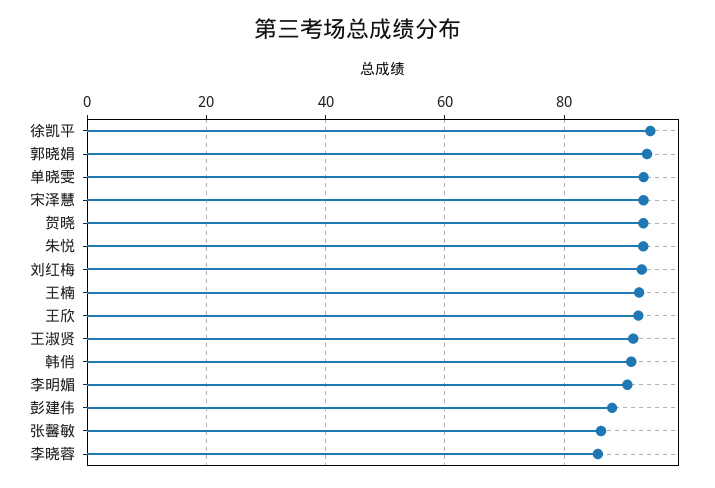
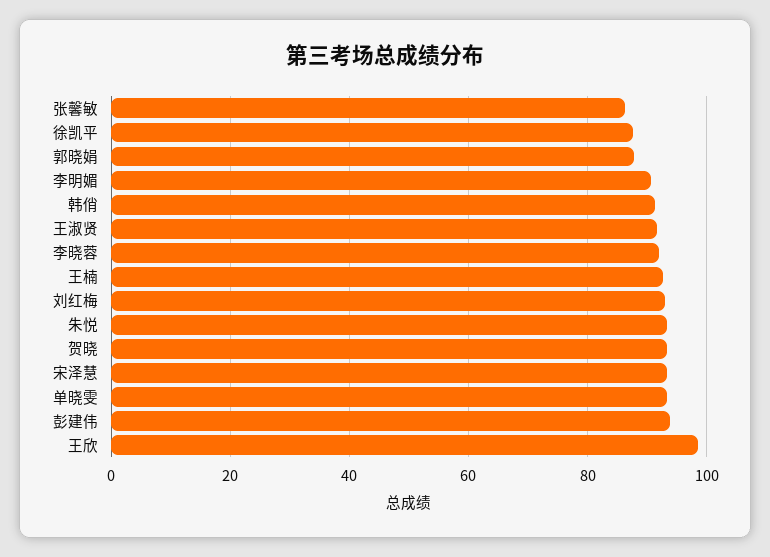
  {
-   "徐凯平": 94,
+   "徐凯平": 88,
-   "郭晓娟": 94,
+   "郭晓娟": 88,
    "单晓雯": 94,
    "宋泽慧": 94,
    "贺晓": 94,
    "朱悦": 94,
    "刘红梅": 94,
    "王楠": 92,
-   "王欣": 92,
+   "王欣": 98,
    "王淑贤": 92,
    "韩俏": 92,
    "李明媚": 90,
-   "彭建伟": 88,
+   "彭建伟": 94,
    "张馨敏": 86,
-   "李晓蓉": 86
+   "李晓蓉": 92
  }

